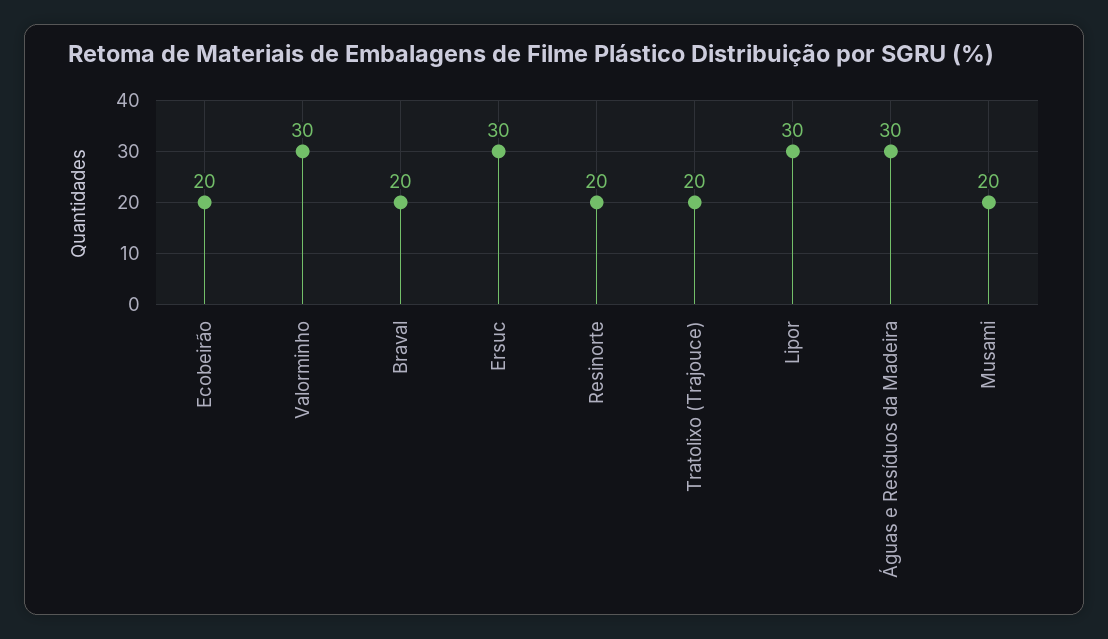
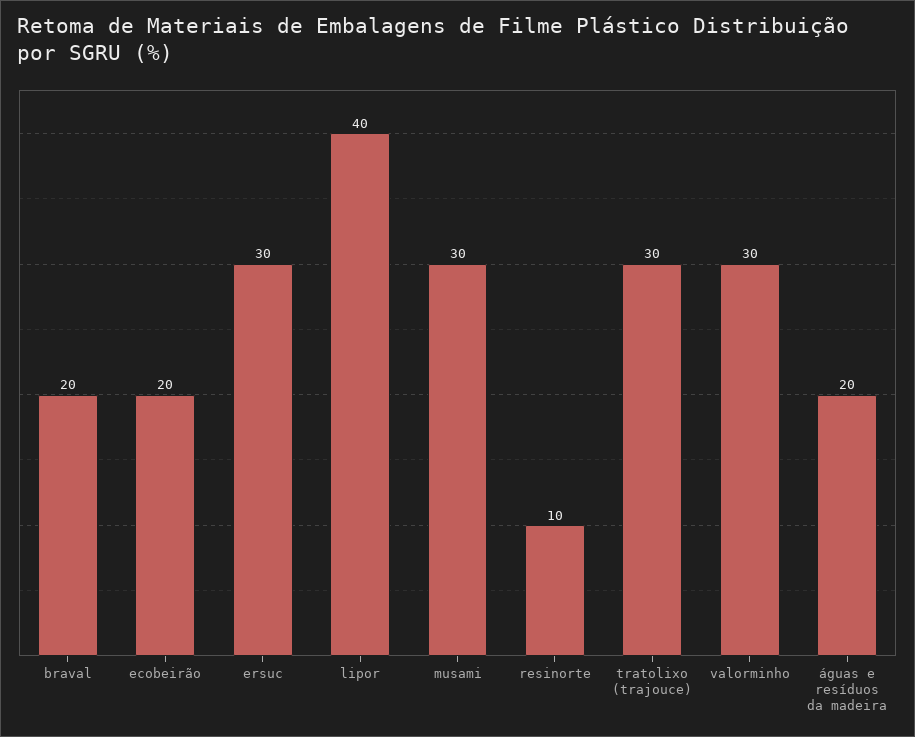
  {
    "Ecobeirão": 20,
    "Valorminho": 30,
    "Braval": 20,
    "Ersuc": 30,
-   "Resinorte": 20,
+   "Resinorte": 10,
-   "Tratolixo (Trajouce)": 20,
+   "Tratolixo (Trajouce)": 30,
-   "Lipor": 30,
+   "Lipor": 40,
-   "Águas e Resíduos da Madeira": 30,
+   "Águas e Resíduos da Madeira": 20,
-   "Musami": 20
+   "Musami": 30
  }

